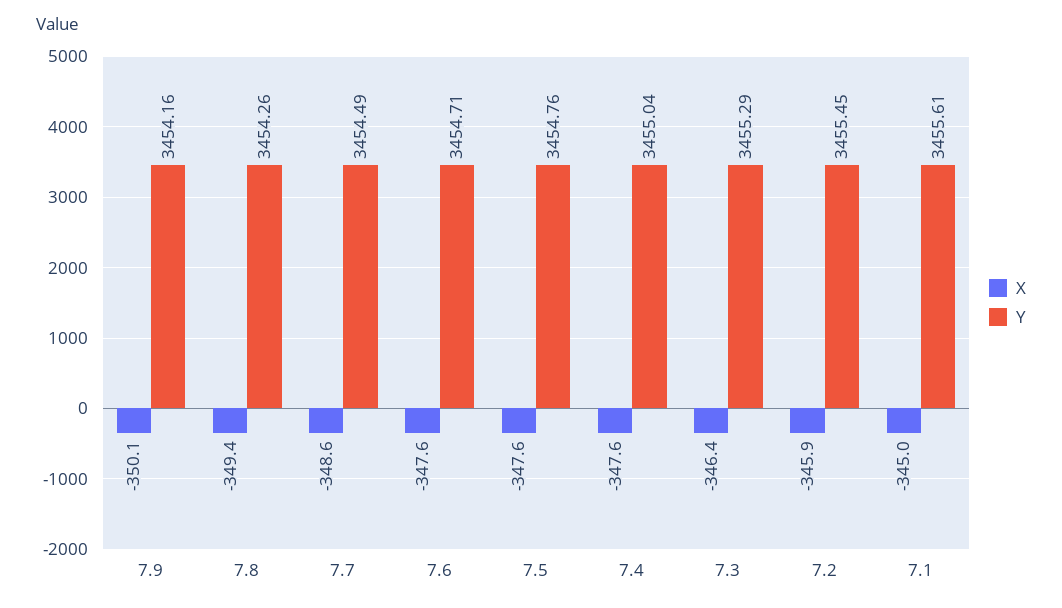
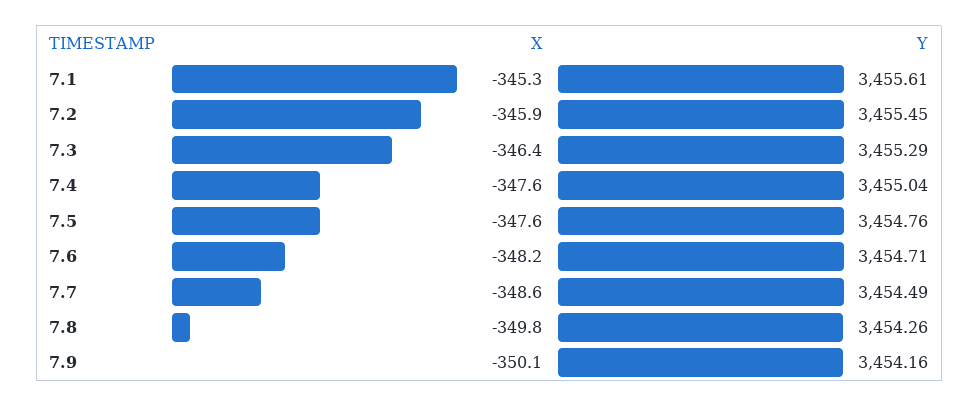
  {
    "X": {
      "7.9": -350.1,
-     "7.8": -349.4,
+     "7.8": -349.8,
      "7.7": -348.6,
-     "7.6": -347.6,
+     "7.6": -348.2,
      "7.5": -347.6,
      "7.4": -347.6,
      "7.3": -346.4,
      "7.2": -345.9,
-     "7.1": -345
+     "7.1": -345.3
    },
    "Y": {
      "7.9": 3454.16,
      "7.8": 3454.26,
      "7.7": 3454.49,
      "7.6": 3454.71,
      "7.5": 3454.76,
      "7.4": 3455.04,
      "7.3": 3455.29,
      "7.2": 3455.45,
      "7.1": 3455.61
    }
  }

